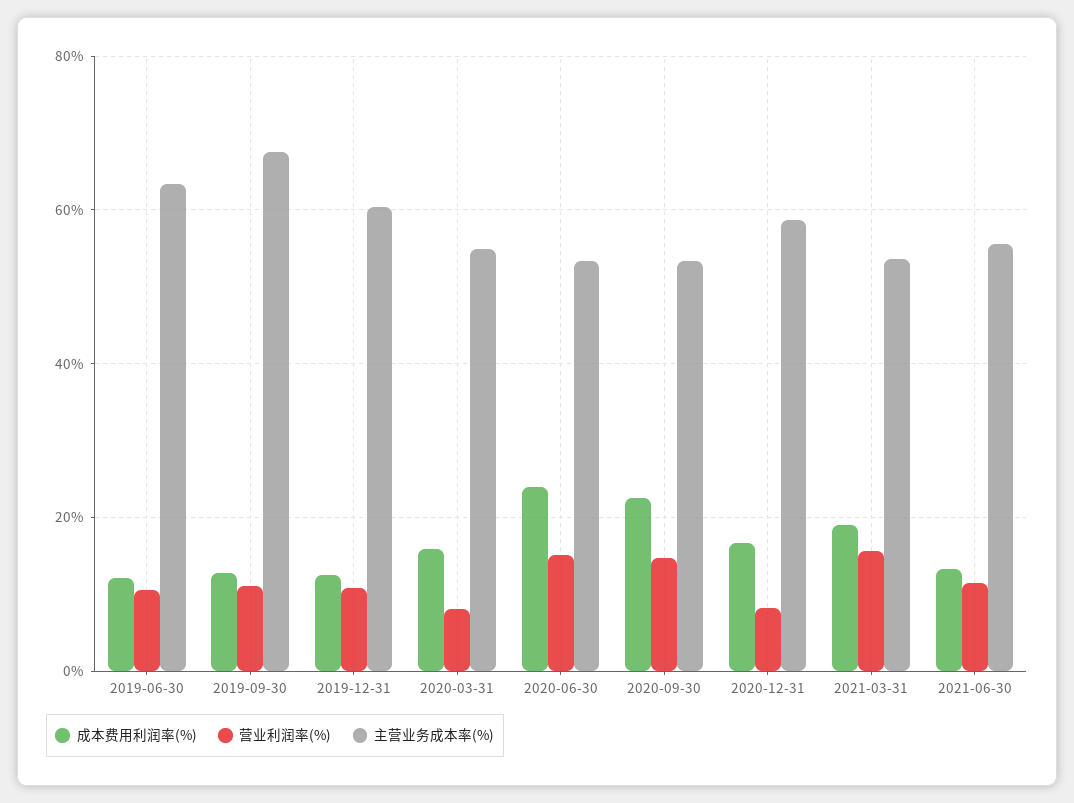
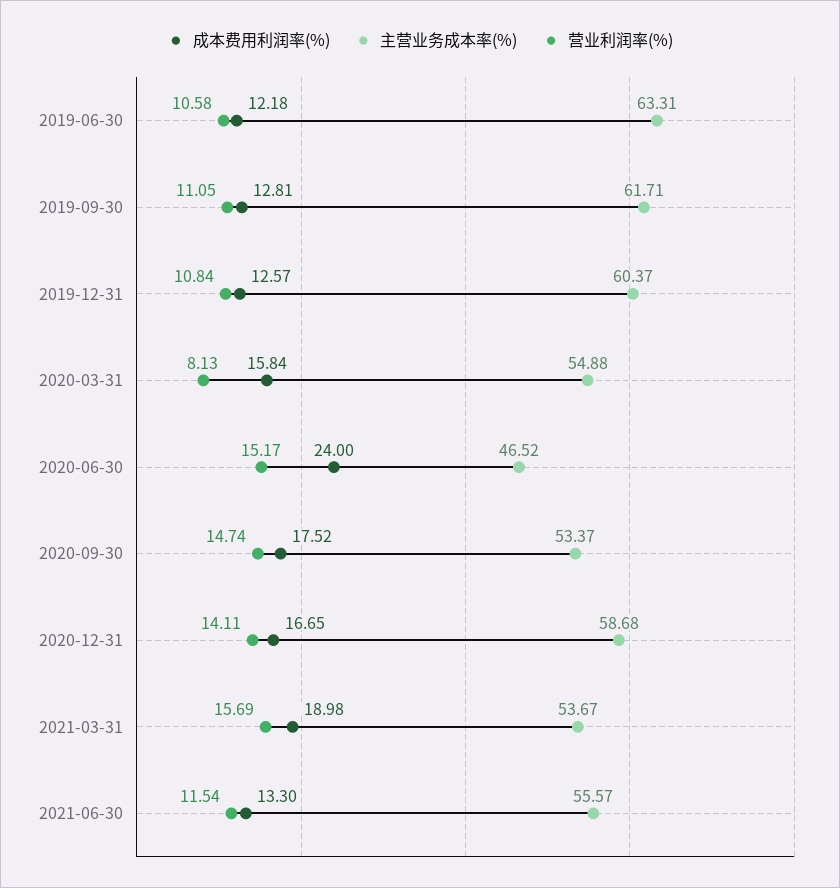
  {
    "成本费用利润率(%)": {
      "2019-06-30": 12.18,
      "2019-09-30": 12.81,
      "2019-12-31": 12.57,
      "2020-03-31": 15.84,
      "2020-06-30": 24,
-     "2020-09-30": 22,
+     "2020-09-30": 17.52,
      "2020-12-31": 16.65,
      "2021-03-31": 18.98,
      "2021-06-30": 13.3
    },
    "营业利润率(%)": {
      "2019-06-30": 10.58,
      "2019-09-30": 11.05,
      "2019-12-31": 10.84,
      "2020-03-31": 8.13,
      "2020-06-30": 15.17,
      "2020-09-30": 14.74,
-     "2020-12-31": 8,
+     "2020-12-31": 14.11,
      "2021-03-31": 15.69,
      "2021-06-30": 11.54
    },
    "主营业务成本率(%)": {
      "2019-06-30": 63.31,
-     "2019-09-30": 68,
+     "2019-09-30": 61.71,
      "2019-12-31": 60.37,
      "2020-03-31": 54.88,
-     "2020-06-30": 54,
+     "2020-06-30": 46.52,
      "2020-09-30": 53.37,
      "2020-12-31": 58.68,
      "2021-03-31": 53.67,
      "2021-06-30": 55.57
    }
  }

